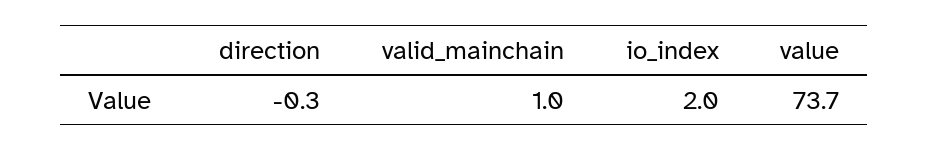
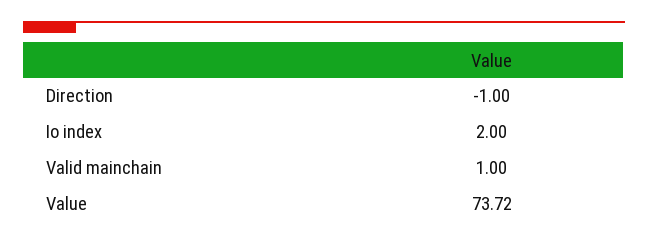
  {
-   "direction": -0.3,
+   "direction": -1,
    "valid_mainchain": 1,
    "io_index": 2,
    "value": 73.72
  }

